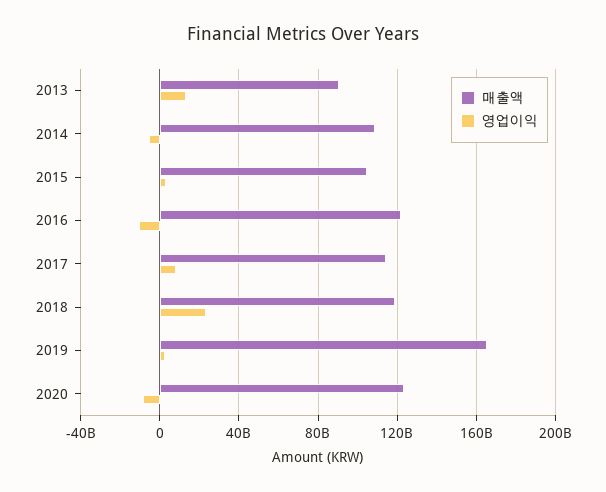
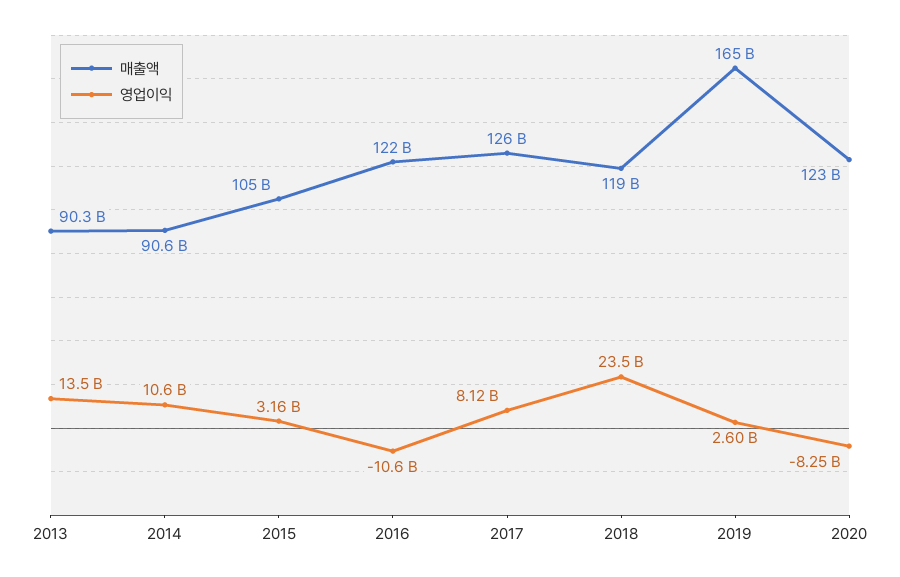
  {
    "매출액": {
      "2013": 90300000000,
-     "2014": 110000000000,
+     "2014": 90600000000,
      "2015": 105000000000,
      "2016": 122000000000,
-     "2017": 115000000000,
+     "2017": 126000000000,
      "2018": 119000000000,
      "2019": 165000000000,
      "2020": 123000000000
    },
    "영업이익": {
      "2013": 13500000000,
-     "2014": -5000000000,
+     "2014": 10600000000,
      "2015": 3160000000,
      "2016": -10600000000,
      "2017": 8120000000,
      "2018": 23500000000,
      "2019": 2600000000,
      "2020": -8250000000
    }
  }

